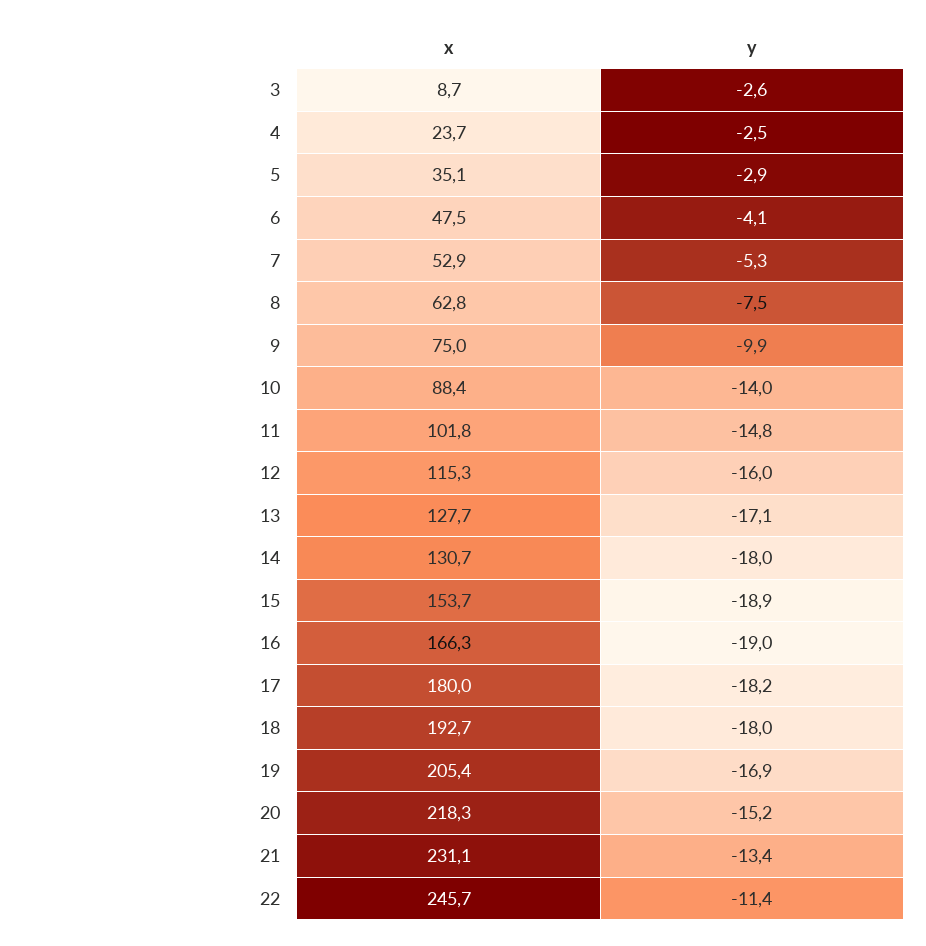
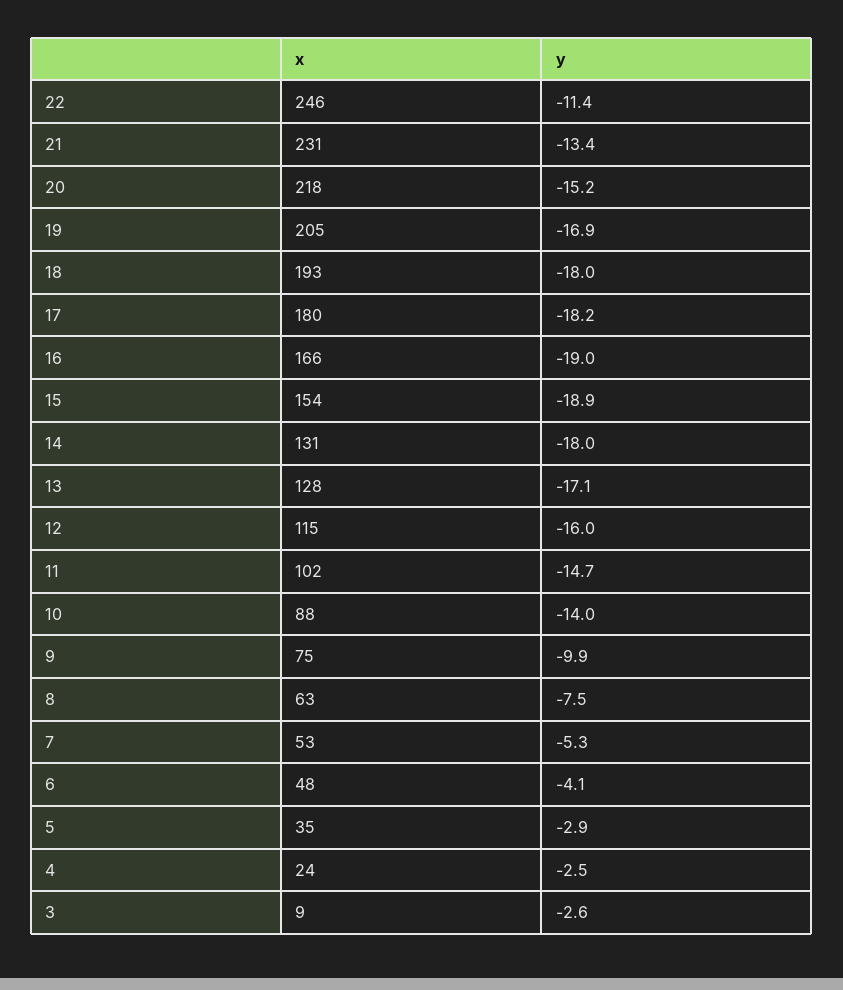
  {
    "x": {
      "3": 8.7,
      "4": 23.7,
      "5": 35.1,
      "6": 47.5,
      "7": 52.9,
      "8": 62.8,
      "9": 75,
      "10": 88.4,
      "11": 101.8,
      "12": 115.3,
      "13": 127.7,
      "14": 130.7,
      "15": 153.7,
      "16": 166.3,
      "17": 180,
      "18": 192.7,
      "19": 205.4,
      "20": 218.3,
      "21": 231.1,
      "22": 245.7
    },
    "y": {
      "3": -2.6,
      "4": -2.5,
      "5": -2.9,
      "6": -4.1,
      "7": -5.3,
      "8": -7.5,
      "9": -9.9,
      "10": -14,
-     "11": -14.8,
+     "11": -14.7,
      "12": -16,
      "13": -17.1,
      "14": -18,
      "15": -18.9,
      "16": -19,
      "17": -18.2,
      "18": -18,
      "19": -16.9,
      "20": -15.2,
      "21": -13.4,
      "22": -11.4
    }
  }

